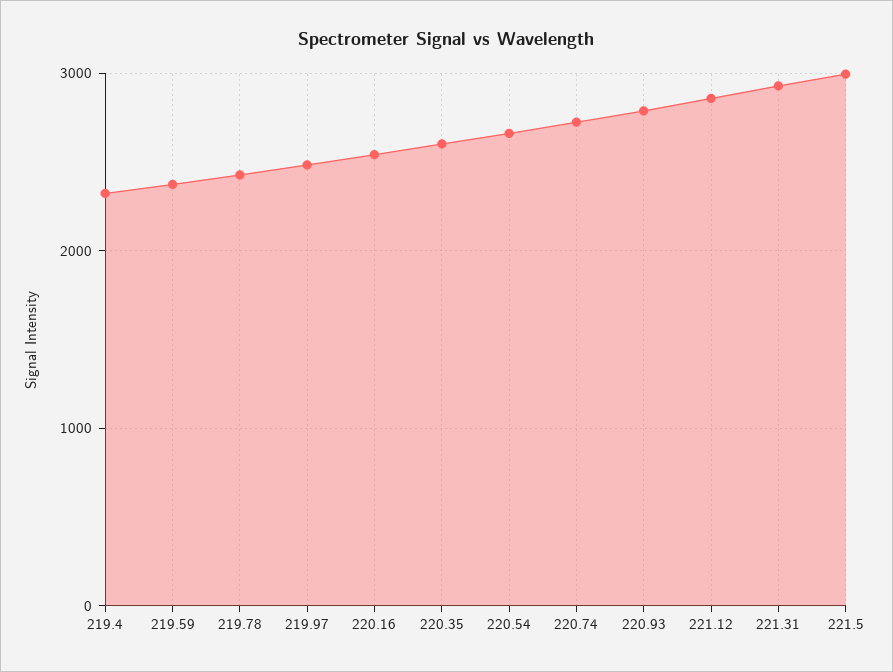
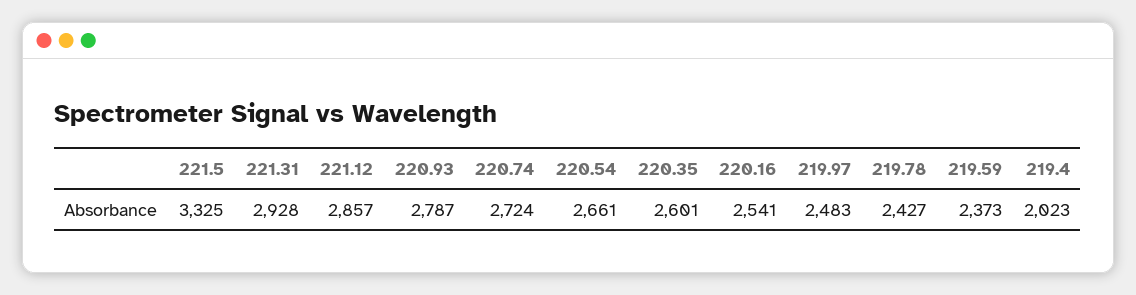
  {
-   "219.4": 2300,
+   "219.4": 2023,
    "219.59": 2373,
    "219.78": 2427,
    "219.97": 2483,
    "220.16": 2541,
    "220.35": 2601,
    "220.54": 2661,
    "220.74": 2724,
    "220.93": 2787,
    "221.12": 2857,
    "221.31": 2928,
-   "221.5": 3000
+   "221.5": 3325
  }

